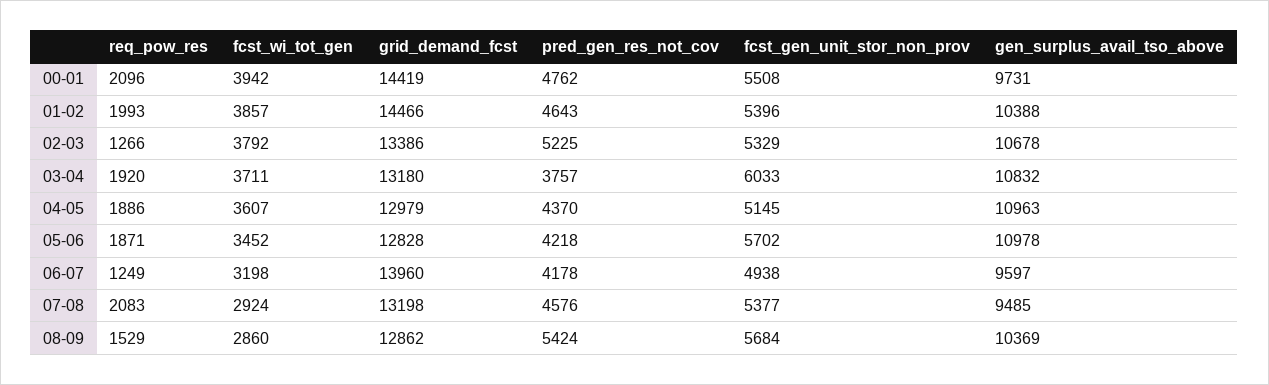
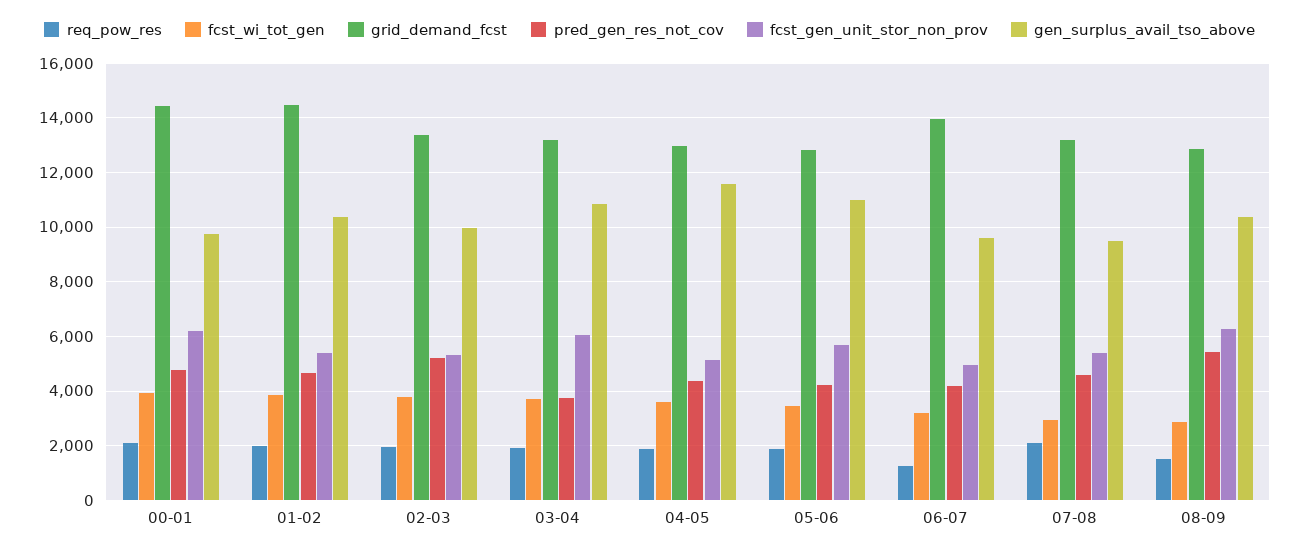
  {
    "req_pow_res": {
      "00-01": 2096,
      "01-02": 1993,
-     "02-03": 1266,
+     "02-03": 2000,
      "03-04": 1920,
      "04-05": 1886,
      "05-06": 1871,
      "06-07": 1249,
      "07-08": 2083,
      "08-09": 1529
    },
    "fcst_wi_tot_gen": {
      "00-01": 3942,
      "01-02": 3857,
      "02-03": 3792,
      "03-04": 3711,
      "04-05": 3607,
      "05-06": 3452,
      "06-07": 3198,
      "07-08": 2924,
      "08-09": 2860
    },
    "grid_demand_fcst": {
      "00-01": 14419,
      "01-02": 14466,
      "02-03": 13386,
      "03-04": 13180,
      "04-05": 12979,
      "05-06": 12828,
      "06-07": 13960,
      "07-08": 13198,
      "08-09": 12862
    },
    "pred_gen_res_not_cov": {
      "00-01": 4762,
      "01-02": 4643,
      "02-03": 5225,
      "03-04": 3757,
      "04-05": 4370,
      "05-06": 4218,
      "06-07": 4178,
      "07-08": 4576,
      "08-09": 5424
    },
    "fcst_gen_unit_stor_non_prov": {
-     "00-01": 5508,
+     "00-01": 6250,
      "01-02": 5396,
      "02-03": 5329,
      "03-04": 6033,
      "04-05": 5145,
      "05-06": 5702,
      "06-07": 4938,
      "07-08": 5377,
-     "08-09": 5684
+     "08-09": 6250
    },
    "gen_surplus_avail_tso_above": {
      "00-01": 9731,
      "01-02": 10388,
-     "02-03": 10678,
+     "02-03": 10000,
      "03-04": 10832,
-     "04-05": 10963,
+     "04-05": 11500,
      "05-06": 10978,
      "06-07": 9597,
      "07-08": 9485,
      "08-09": 10369
    }
  }

